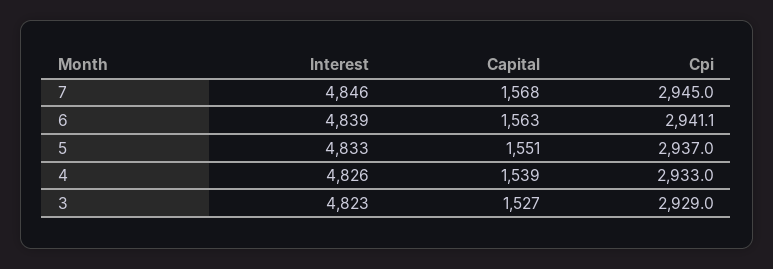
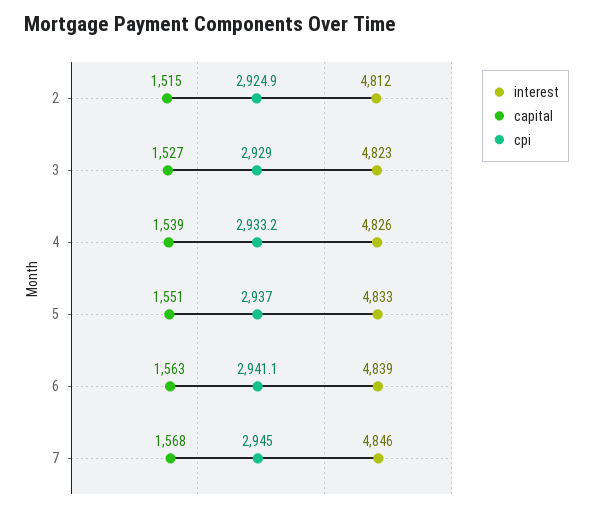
  {
    "Interest": {
      "7": 4846,
      "6": 4839,
      "5": 4833,
      "4": 4826,
-     "3": 4823
+     "3": 4823,
+     "2": 4812
    },
    "Capital": {
      "7": 1568,
      "6": 1563,
      "5": 1551,
      "4": 1539,
-     "3": 1527
+     "3": 1527,
+     "2": 1515
    },
    "Cpi": {
      "7": 2945,
      "6": 2941.1,
      "5": 2937,
-     "4": 2933,
+     "4": 2933.2,
-     "3": 2929
+     "3": 2929,
+     "2": 2924.9
    }
  }

